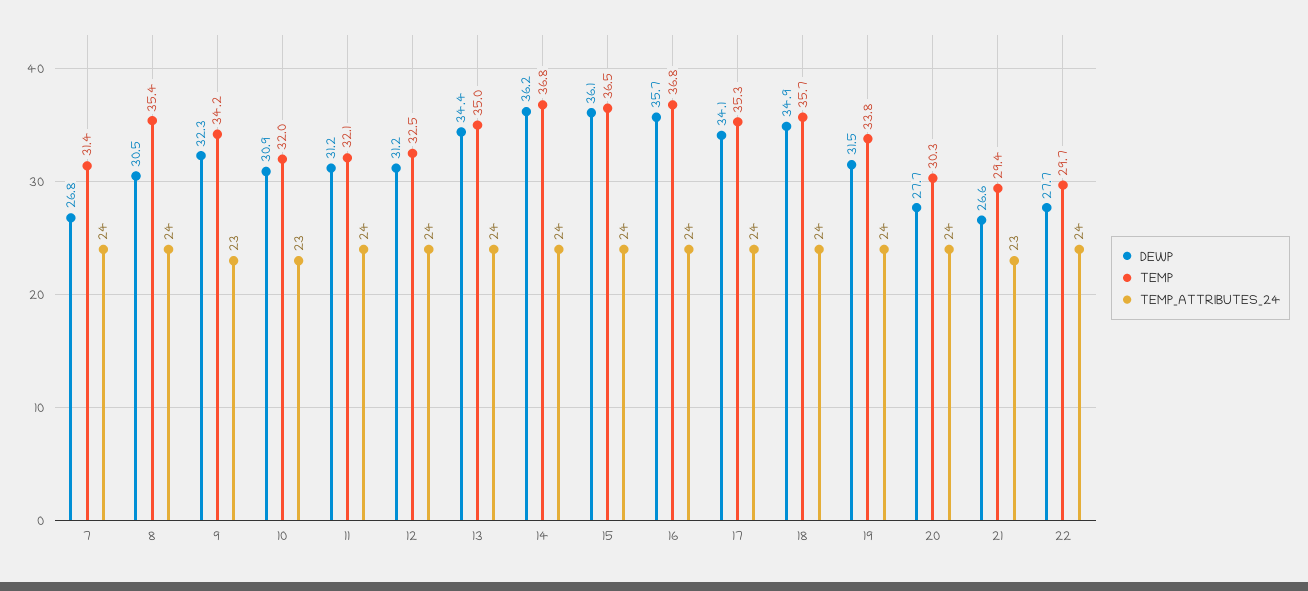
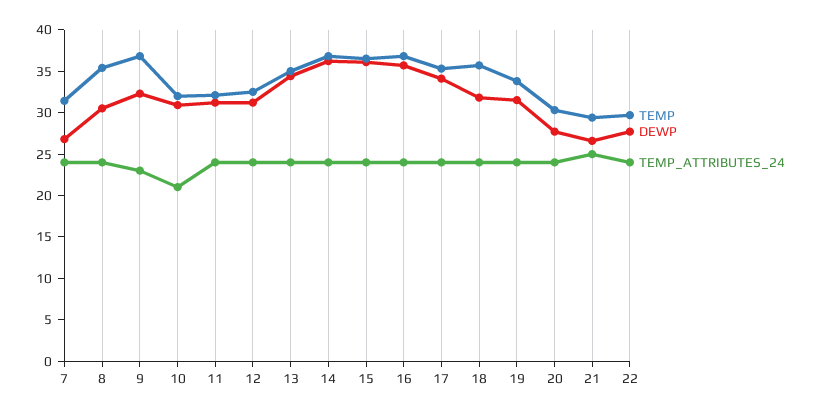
  {
    "DEWP": {
      "7": 26.8,
      "8": 30.5,
      "9": 32.3,
      "10": 30.9,
      "11": 31.2,
      "12": 31.2,
      "13": 34.4,
      "14": 36.2,
      "15": 36.1,
      "16": 35.7,
      "17": 34.1,
-     "18": 34.9,
+     "18": 32,
      "19": 31.5,
      "20": 27.7,
      "21": 26.6,
      "22": 27.7
    },
    "TEMP": {
      "7": 31.4,
      "8": 35.4,
-     "9": 34.2,
+     "9": 37,
      "10": 32,
      "11": 32.1,
      "12": 32.5,
      "13": 35,
      "14": 36.8,
      "15": 36.5,
      "16": 36.8,
      "17": 35.3,
      "18": 35.7,
      "19": 33.8,
      "20": 30.3,
      "21": 29.4,
      "22": 29.7
    },
    "TEMP_ATTRIBUTES_24": {
      "7": 24,
      "8": 24,
      "9": 23,
-     "10": 23,
+     "10": 21,
      "11": 24,
      "12": 24,
      "13": 24,
      "14": 24,
      "15": 24,
      "16": 24,
      "17": 24,
      "18": 24,
      "19": 24,
      "20": 24,
-     "21": 23,
+     "21": 25,
      "22": 24
    }
  }

